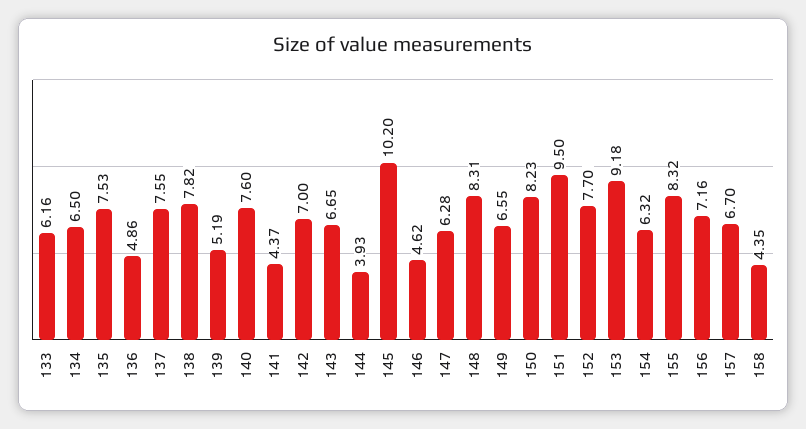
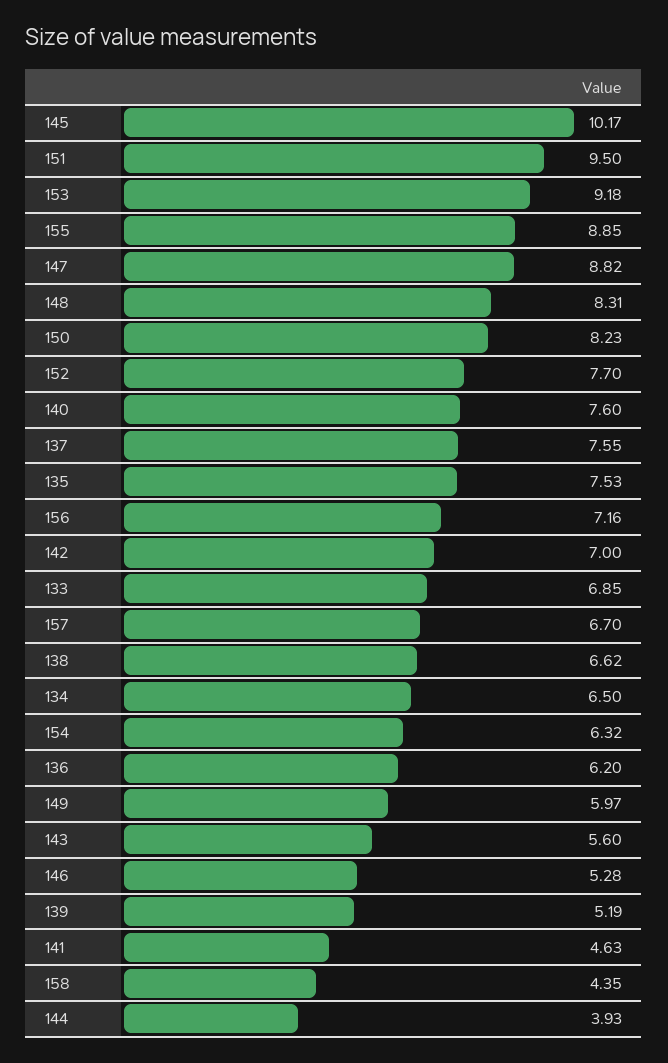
  {
-   "133": 6.16,
+   "133": 6.85,
    "134": 6.5,
    "135": 7.53,
-   "136": 4.86,
+   "136": 6.2,
    "137": 7.55,
-   "138": 7.82,
+   "138": 6.62,
    "139": 5.19,
    "140": 7.6,
-   "141": 4.37,
+   "141": 4.63,
    "142": 7,
-   "143": 6.65,
+   "143": 5.6,
    "144": 3.93,
-   "145": 10.2,
+   "145": 10.17,
-   "146": 4.62,
+   "146": 5.28,
-   "147": 6.28,
+   "147": 8.82,
    "148": 8.31,
-   "149": 6.55,
+   "149": 5.97,
    "150": 8.23,
    "151": 9.5,
    "152": 7.7,
    "153": 9.18,
    "154": 6.32,
-   "155": 8.32,
+   "155": 8.85,
    "156": 7.16,
    "157": 6.7,
    "158": 4.35
  }

